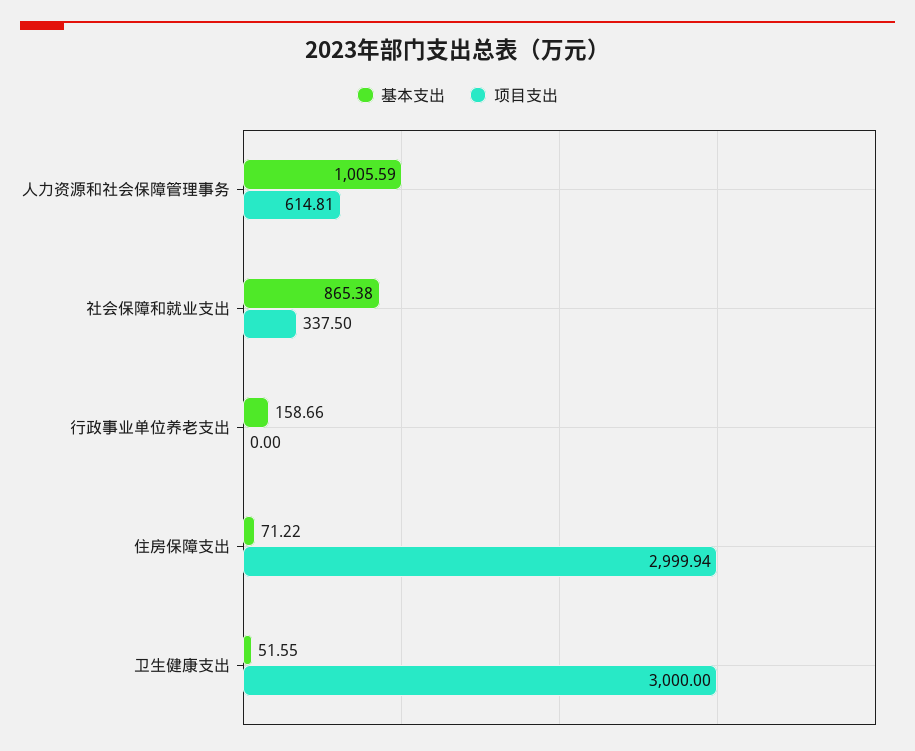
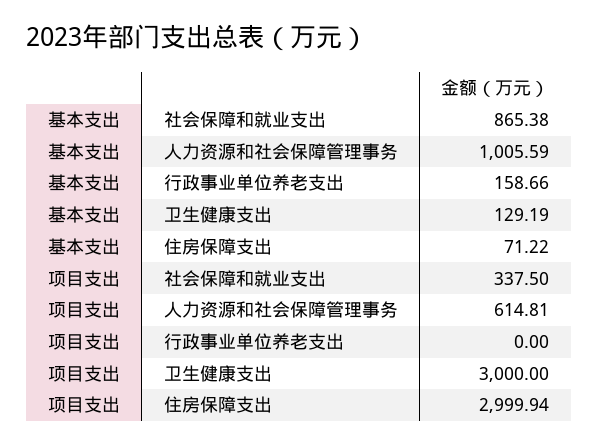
  {
    "基本支出": {
      "人力资源和社会保障管理事务": 1005.59,
      "社会保障和就业支出": 865.38,
      "行政事业单位养老支出": 158.66,
      "住房保障支出": 71.22,
-     "卫生健康支出": 51.55
+     "卫生健康支出": 129.19
    },
    "项目支出": {
      "人力资源和社会保障管理事务": 614.81,
      "社会保障和就业支出": 337.5,
      "行政事业单位养老支出": 0,
      "住房保障支出": 2999.94,
      "卫生健康支出": 3000
    }
  }

